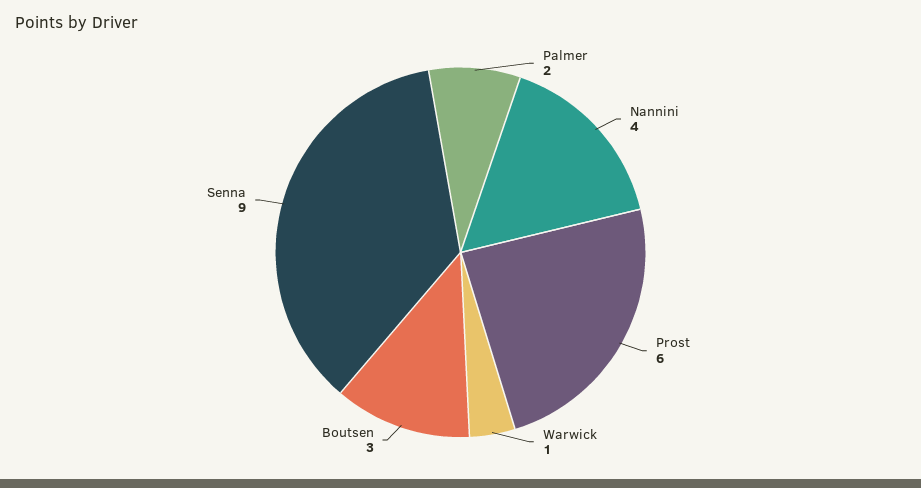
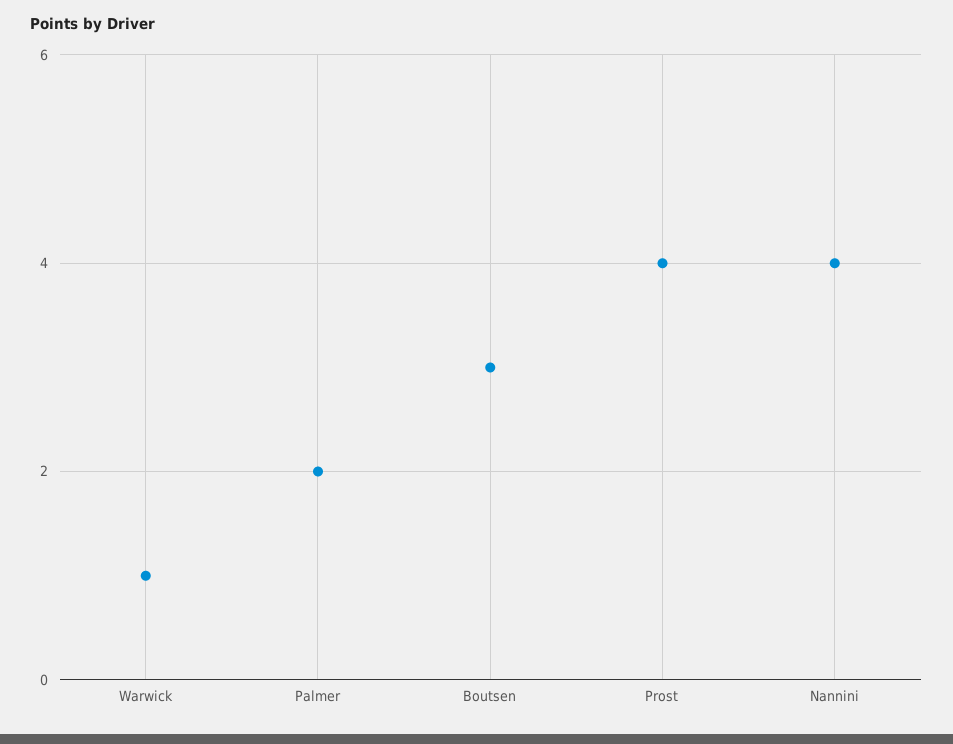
  {
    "Palmer": 2,
    "Nannini": 4,
-   "Prost": 6,
+   "Prost": 4,
    "Warwick": 1,
-   "Boutsen": 3,
+   "Boutsen": 3
-   "Senna": 9
  }

